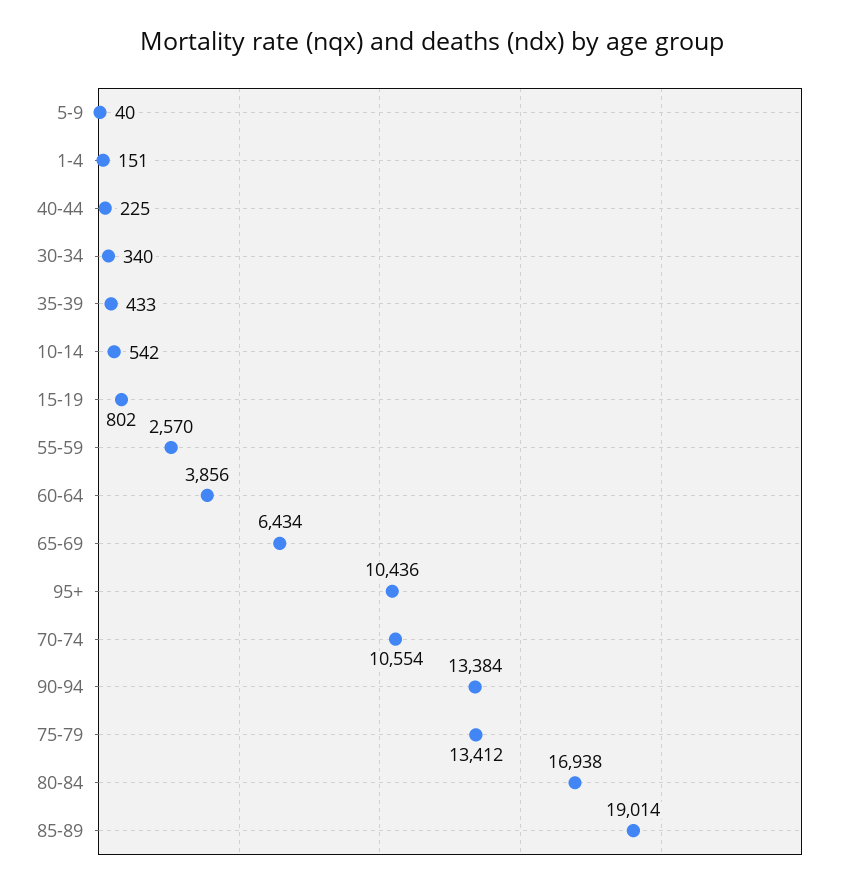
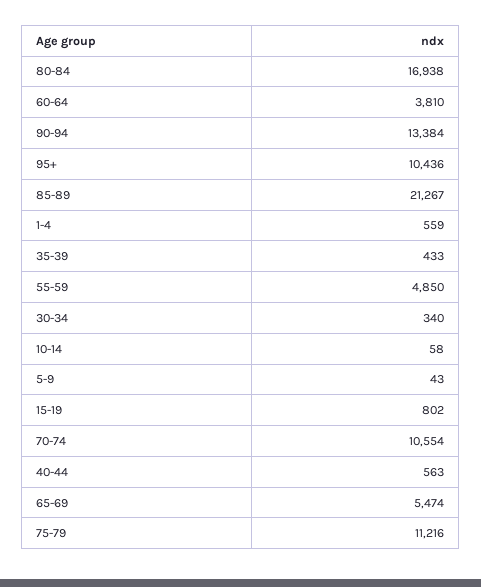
  {
-   "5-9": 40,
+   "5-9": 43,
-   "1-4": 151,
+   "1-4": 559,
-   "40-44": 225,
+   "40-44": 563,
    "30-34": 340,
    "35-39": 433,
-   "10-14": 542,
+   "10-14": 58,
    "15-19": 802,
-   "55-59": 2570,
+   "55-59": 4850,
-   "60-64": 3856,
+   "60-64": 3810,
-   "65-69": 6434,
+   "65-69": 5474,
    "95+": 10436,
    "70-74": 10554,
    "90-94": 13384,
-   "75-79": 13412,
+   "75-79": 11216,
    "80-84": 16938,
-   "85-89": 19014
+   "85-89": 21267
  }

